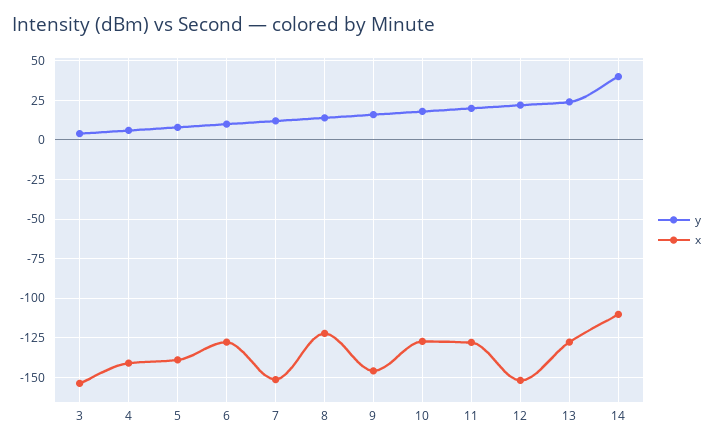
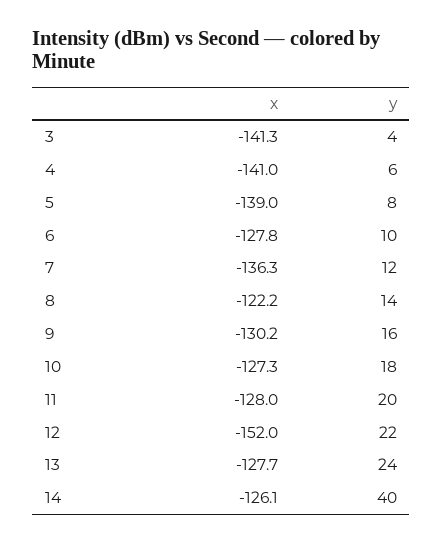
  {
    "y": {
      "3": 4,
      "4": 6,
      "5": 8,
      "6": 10,
      "7": 12,
      "8": 14,
      "9": 16,
      "10": 18,
      "11": 20,
      "12": 22,
      "13": 24,
      "14": 40
    },
    "x": {
-     "3": -155,
+     "3": -141.3,
      "4": -141,
      "5": -139,
      "6": -127.8,
-     "7": -150,
+     "7": -136.3,
      "8": -122.2,
-     "9": -145,
+     "9": -130.2,
      "10": -127.3,
      "11": -128,
      "12": -152,
      "13": -127.7,
-     "14": -110
+     "14": -126.1
    }
  }

